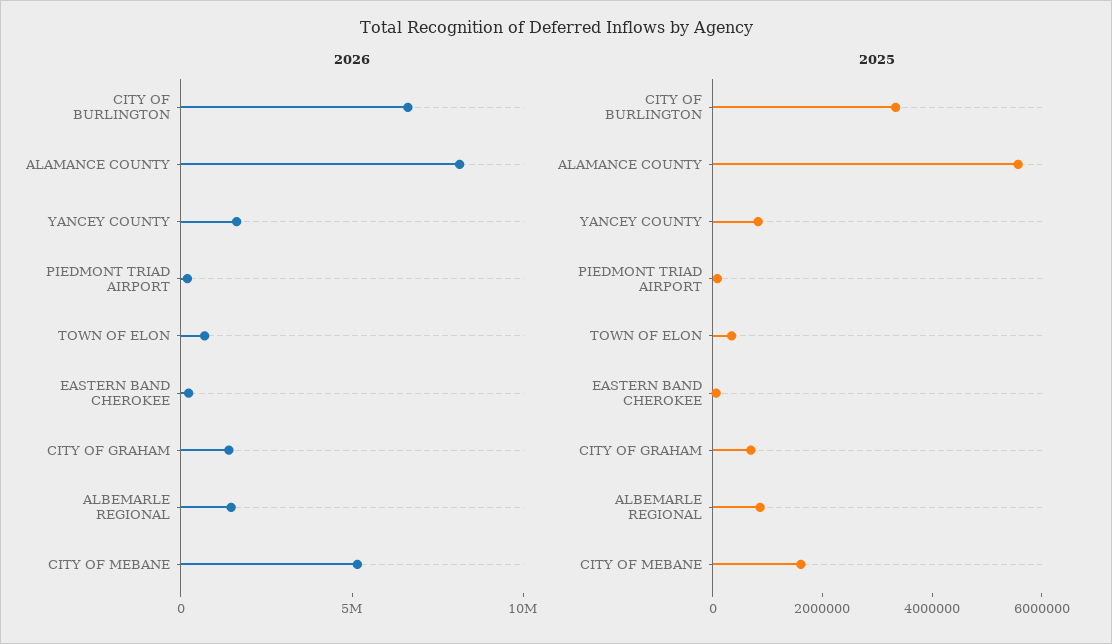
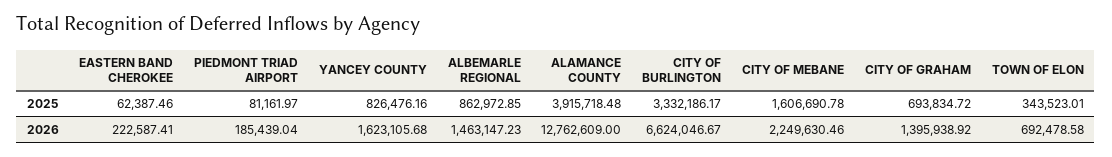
  {
    "2026": {
      "CITY OF BURLINGTON": 6624046.67,
-     "ALAMANCE COUNTY": 8000000,
+     "ALAMANCE COUNTY": 12762609,
      "YANCEY COUNTY": 1623105.68,
      "PIEDMONT TRIAD AIRPORT": 185439.04,
      "TOWN OF ELON": 692478.58,
      "EASTERN BAND CHEROKEE": 222587.41,
      "CITY OF GRAHAM": 1395938.92,
      "ALBEMARLE REGIONAL": 1463147.23,
-     "CITY OF MEBANE": 5000000
+     "CITY OF MEBANE": 2249630.46
    },
    "2025": {
      "CITY OF BURLINGTON": 3332186.17,
-     "ALAMANCE COUNTY": 5500000,
+     "ALAMANCE COUNTY": 3915718.48,
      "YANCEY COUNTY": 826476.16,
      "PIEDMONT TRIAD AIRPORT": 81161.97,
      "TOWN OF ELON": 343523.01,
      "EASTERN BAND CHEROKEE": 62387.46,
      "CITY OF GRAHAM": 693834.72,
      "ALBEMARLE REGIONAL": 862972.85,
      "CITY OF MEBANE": 1606690.78
    }
  }

